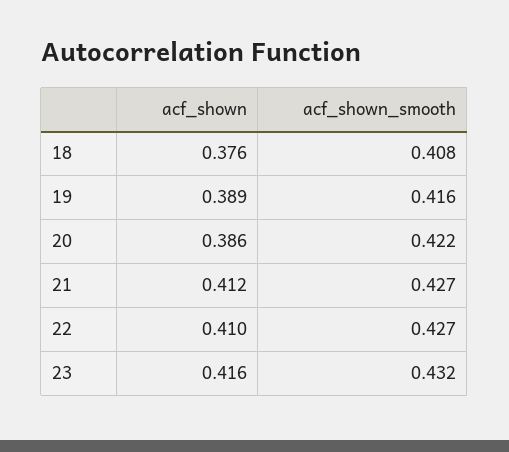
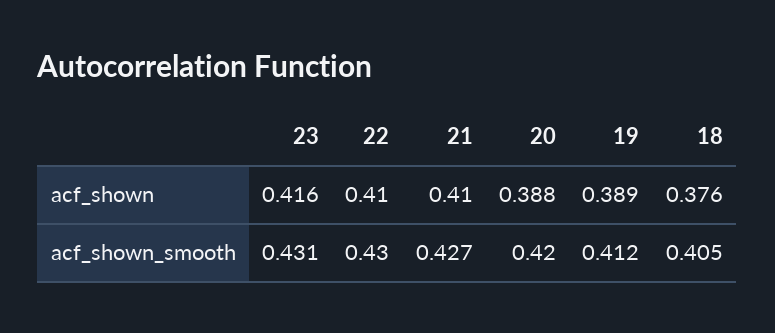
  {
    "acf_shown": {
      "18": 0.376,
      "19": 0.389,
-     "20": 0.386,
+     "20": 0.388,
-     "21": 0.412,
+     "21": 0.41,
      "22": 0.41,
      "23": 0.416
    },
    "acf_shown_smooth": {
-     "18": 0.408,
+     "18": 0.405,
-     "19": 0.416,
+     "19": 0.412,
-     "20": 0.422,
+     "20": 0.42,
      "21": 0.427,
-     "22": 0.427,
+     "22": 0.43,
-     "23": 0.432
+     "23": 0.431
    }
  }

